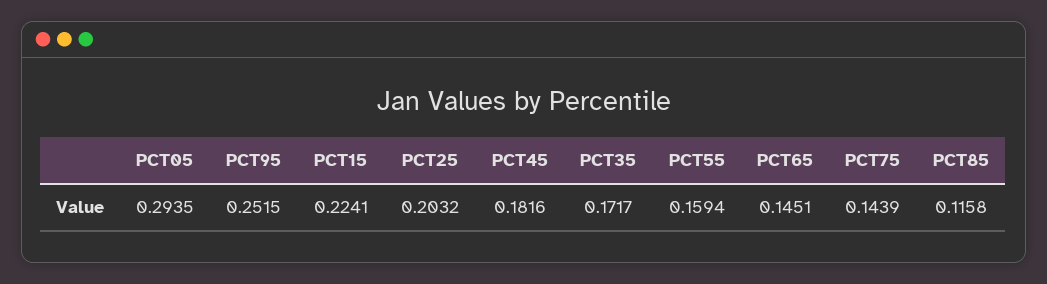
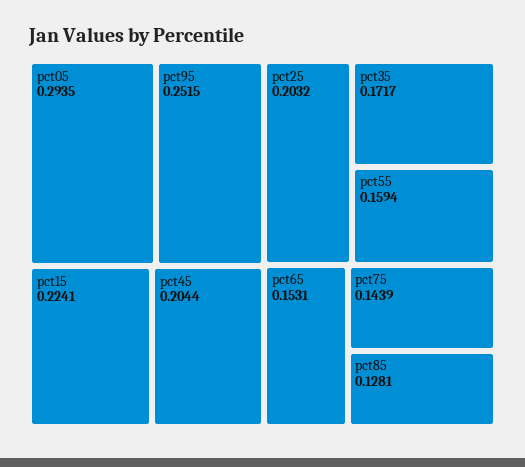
  {
    "PCT05": 0.2935,
    "PCT95": 0.2515,
    "PCT15": 0.2241,
    "PCT25": 0.2032,
-   "PCT45": 0.1816,
+   "PCT45": 0.2044,
    "PCT35": 0.1717,
    "PCT55": 0.1594,
-   "PCT65": 0.1451,
+   "PCT65": 0.1531,
    "PCT75": 0.1439,
-   "PCT85": 0.1158
+   "PCT85": 0.1281
  }

